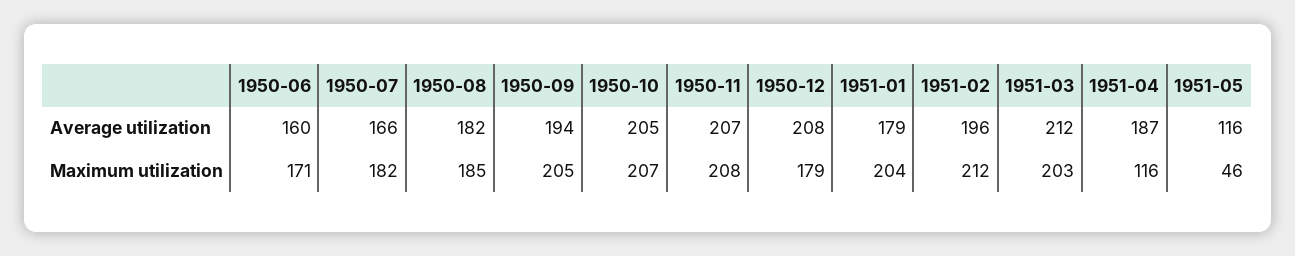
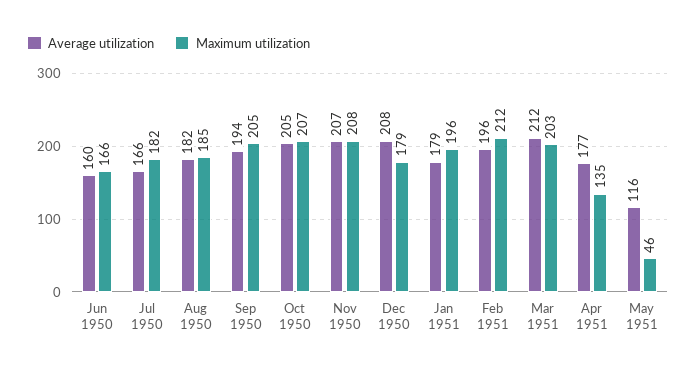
  {
    "Average utilization": {
      "1950-06": 160,
      "1950-07": 166,
      "1950-08": 182,
      "1950-09": 194,
      "1950-10": 205,
      "1950-11": 207,
      "1950-12": 208,
      "1951-01": 179,
      "1951-02": 196,
      "1951-03": 212,
-     "1951-04": 187,
+     "1951-04": 177,
      "1951-05": 116
    },
    "Maximum utilization": {
-     "1950-06": 171,
+     "1950-06": 166,
      "1950-07": 182,
      "1950-08": 185,
      "1950-09": 205,
      "1950-10": 207,
      "1950-11": 208,
      "1950-12": 179,
-     "1951-01": 204,
+     "1951-01": 196,
      "1951-02": 212,
      "1951-03": 203,
-     "1951-04": 116,
+     "1951-04": 135,
      "1951-05": 46
    }
  }

